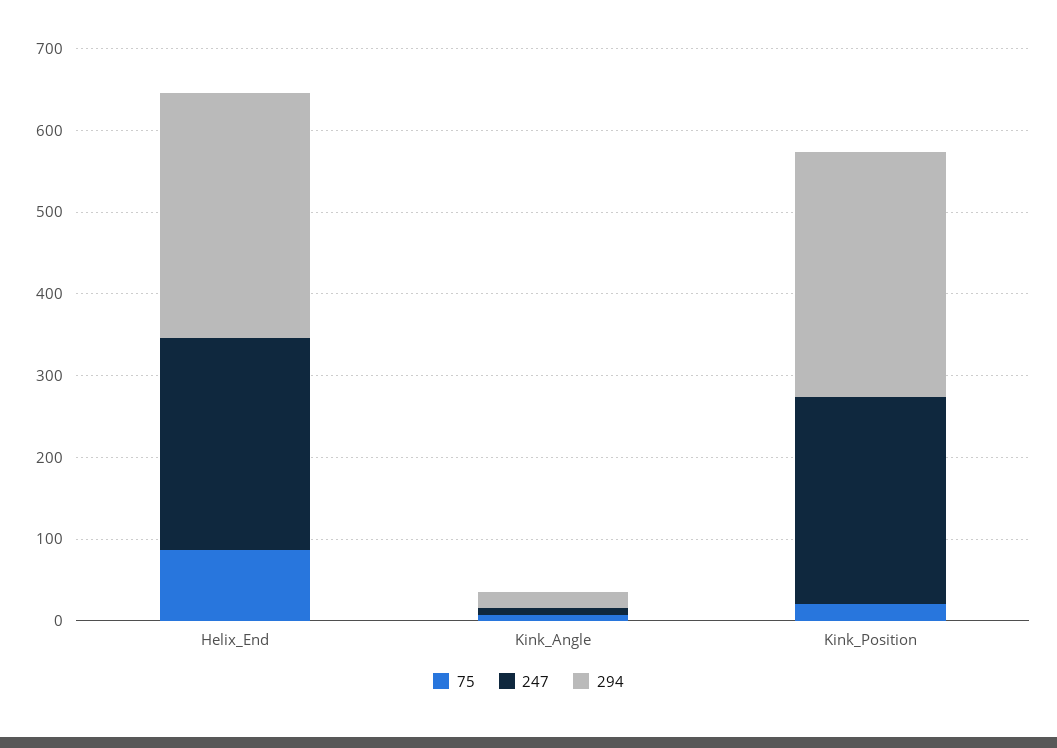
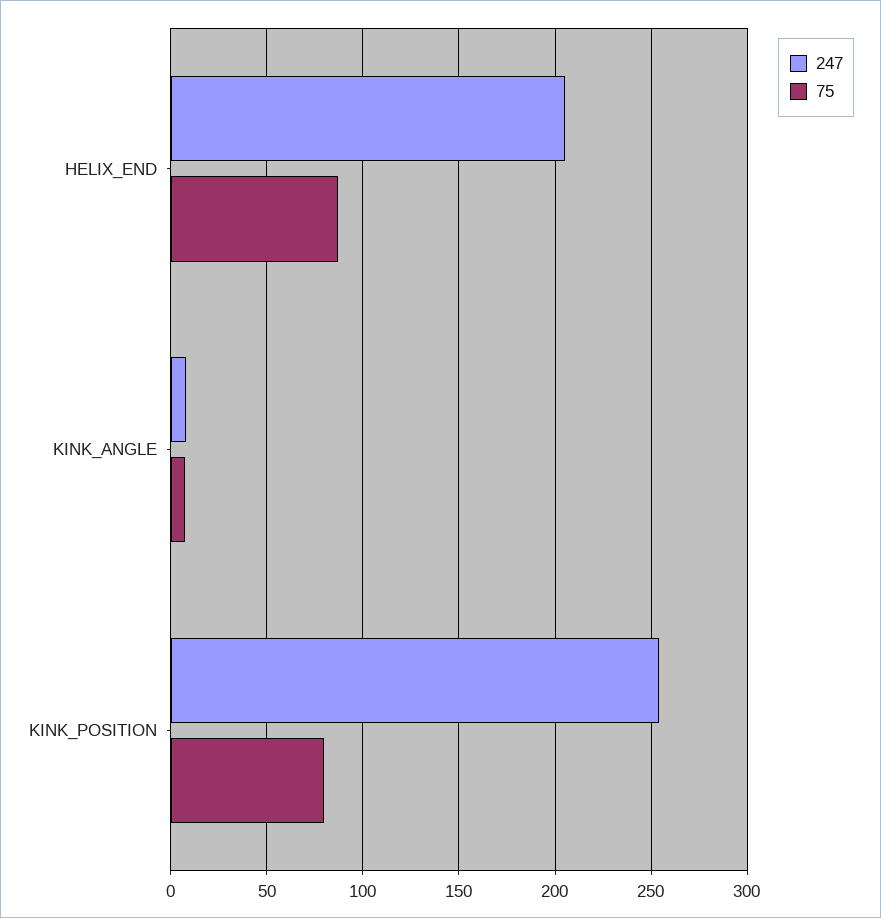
  {
    "75": {
      "Helix_End": 85,
      "Kink_Angle": 5,
-     "Kink_Position": 20
+     "Kink_Position": 80
    },
    "247": {
-     "Helix_End": 260,
+     "Helix_End": 205,
      "Kink_Angle": 10,
      "Kink_Position": 255
-   },
+   }
-   "294": {
-     "Helix_End": 300,
-     "Kink_Angle": 20,
-     "Kink_Position": 300
-   }
  }

